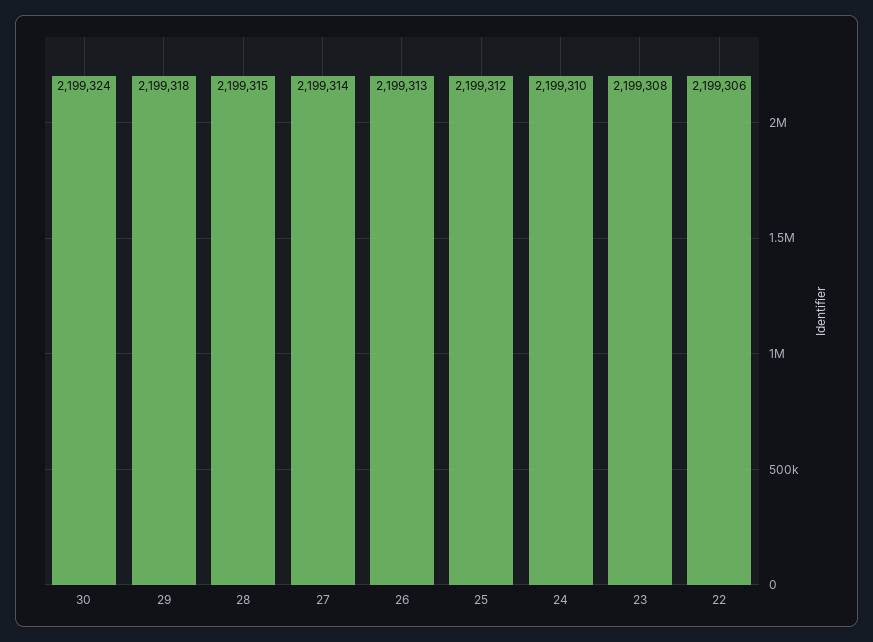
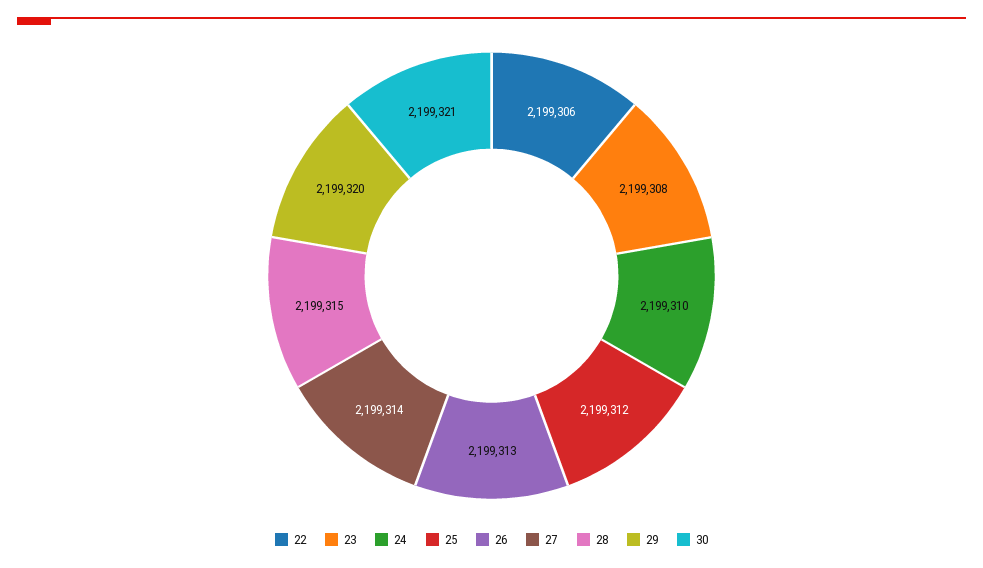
  {
-   "30": 2199324,
+   "30": 2199321,
-   "29": 2199318,
+   "29": 2199320,
    "28": 2199315,
    "27": 2199314,
    "26": 2199313,
    "25": 2199312,
    "24": 2199310,
    "23": 2199308,
    "22": 2199306
  }

